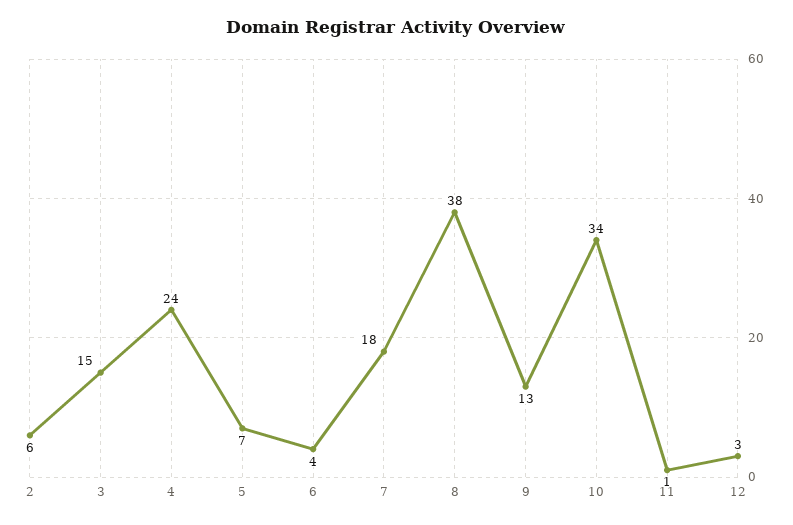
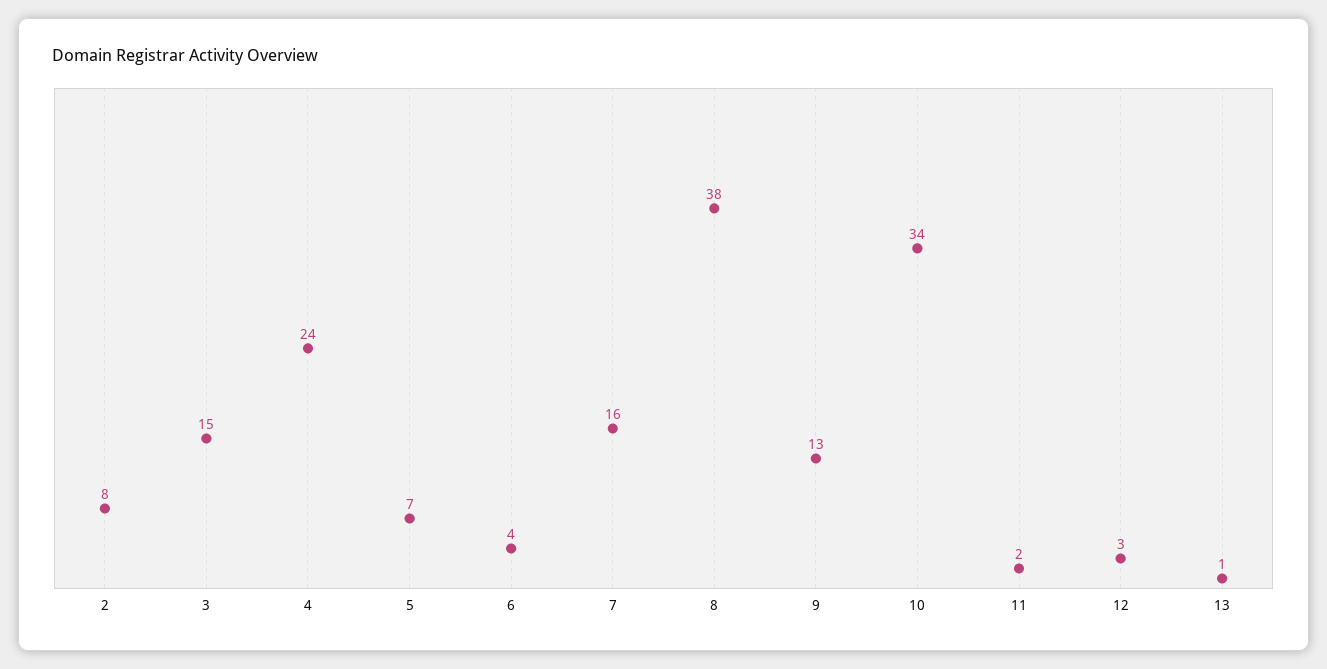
  {
-   "2": 6,
+   "2": 8,
    "3": 15,
    "4": 24,
    "5": 7,
    "6": 4,
-   "7": 18,
+   "7": 16,
    "8": 38,
    "9": 13,
    "10": 34,
-   "11": 1,
+   "11": 2,
-   "12": 3
+   "12": 3,
+   "13": 1
  }

